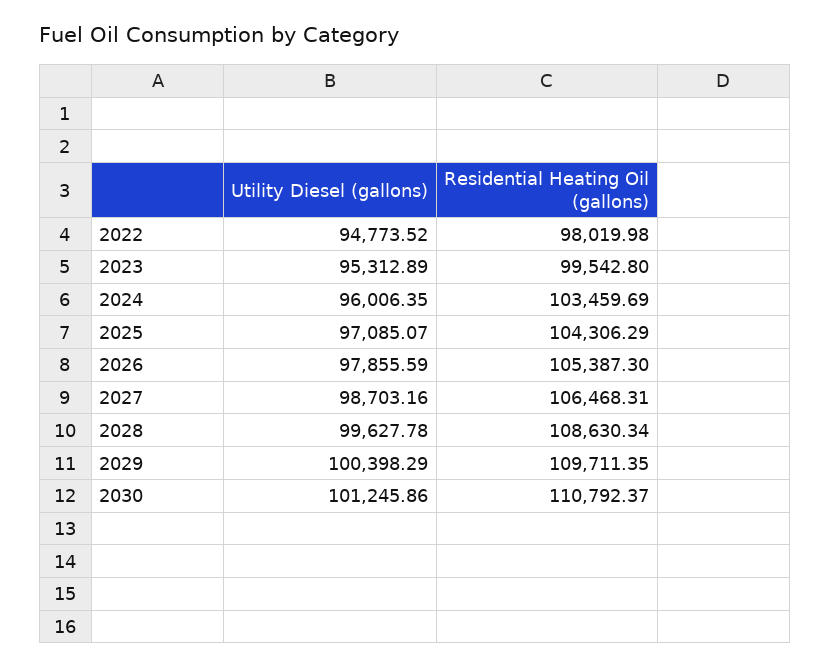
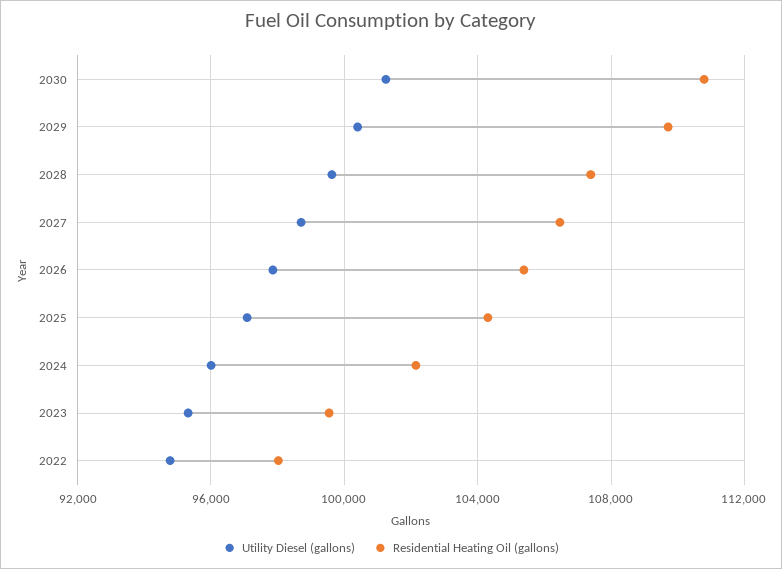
  {
    "Utility Diesel (gallons)": {
      "2022": 94773.52,
      "2023": 95312.89,
      "2024": 96006.35,
      "2025": 97085.07,
      "2026": 97855.59,
      "2027": 98703.16,
      "2028": 99627.78,
      "2029": 100398.29,
      "2030": 101245.86
    },
    "Residential Heating Oil (gallons)": {
      "2022": 98019.98,
      "2023": 99542.8,
-     "2024": 103459.69,
+     "2024": 102000,
      "2025": 104306.29,
      "2026": 105387.3,
      "2027": 106468.31,
-     "2028": 108630.34,
+     "2028": 107500,
      "2029": 109711.35,
      "2030": 110792.37
    }
  }

